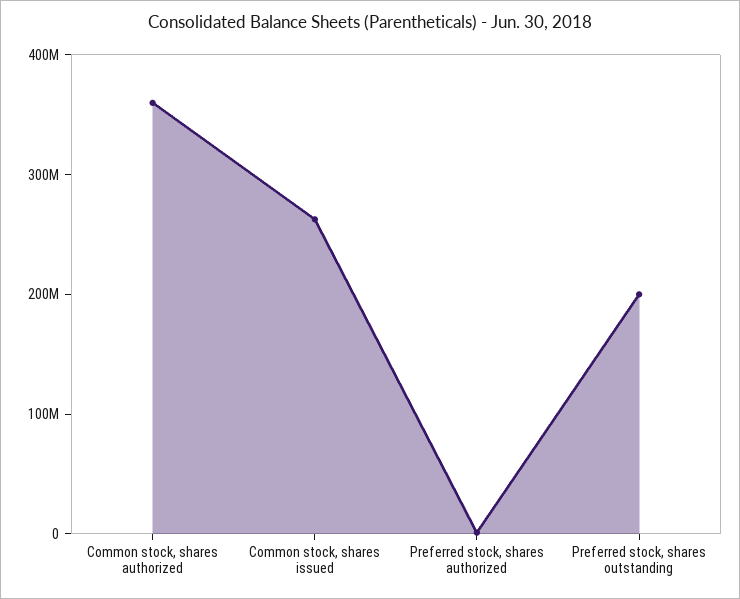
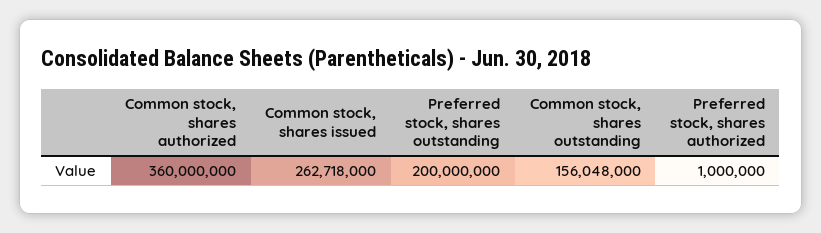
  {
    "Common stock, shares authorized": 360000000,
    "Common stock, shares issued": 262718000,
    "Preferred stock, shares authorized": 1000000,
-   "Preferred stock, shares outstanding": 200000000
+   "Preferred stock, shares outstanding": 200000000,
+   "Common stock, shares outstanding": 156048000
  }

